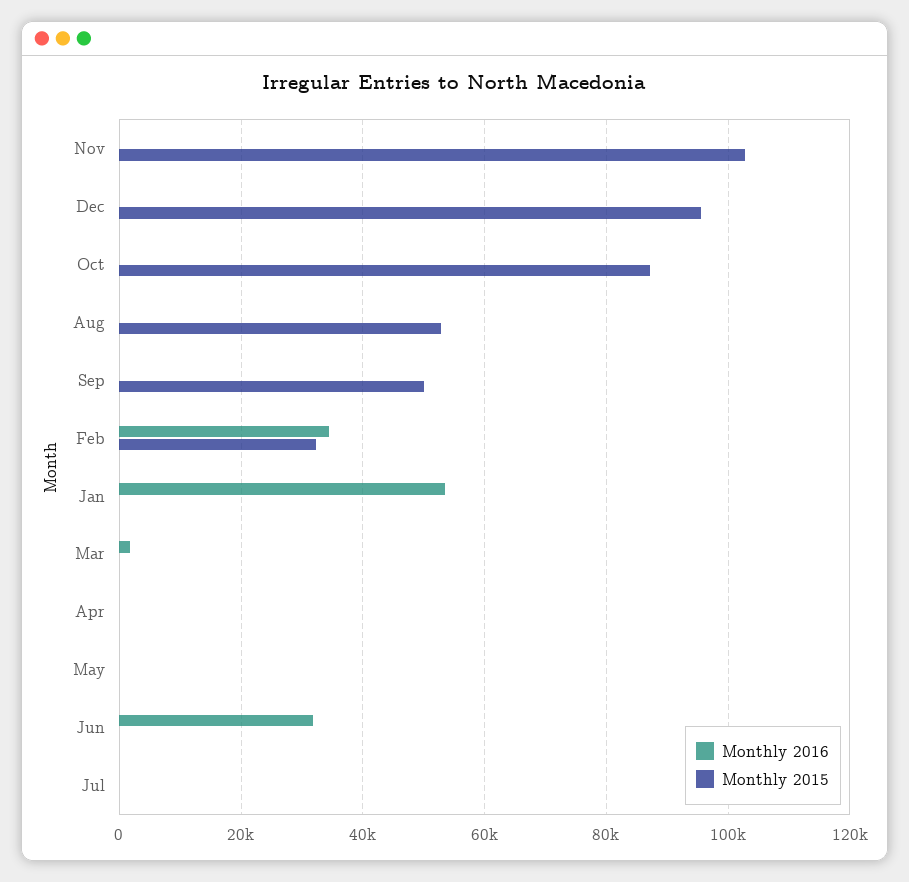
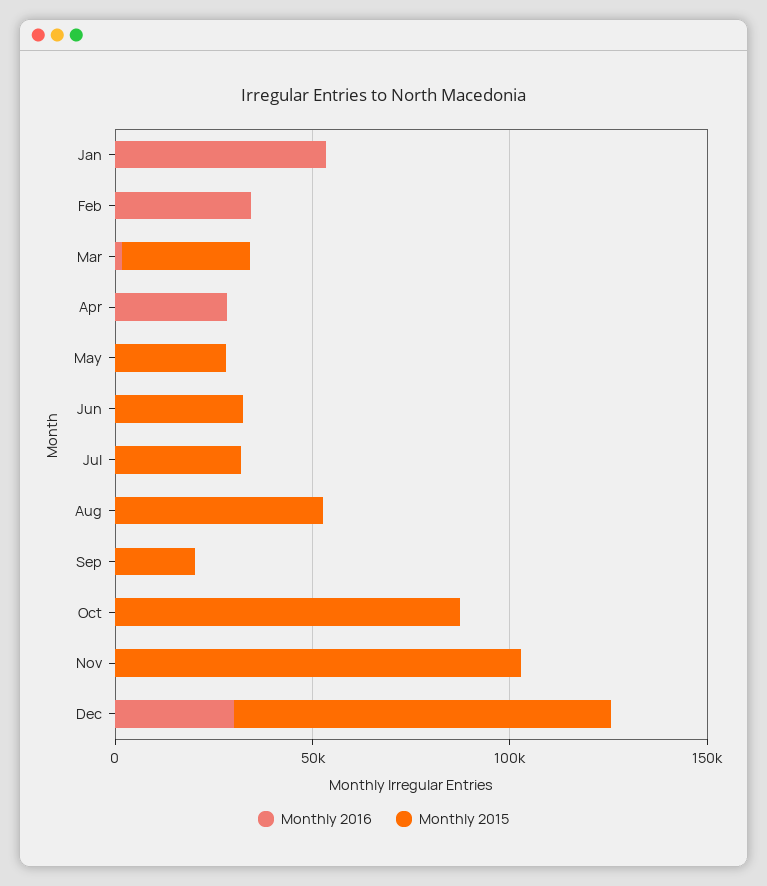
  {
    "Monthly 2016": {
      "Nov": 0,
-     "Dec": 0,
+     "Dec": 30000,
      "Oct": 0,
      "Aug": 0,
      "Sep": 0,
      "Feb": 34000,
      "Jan": 54000,
      "Mar": 2000,
-     "Apr": 0,
+     "Apr": 30000,
      "May": 0,
-     "Jun": 32000,
+     "Jun": 0,
      "Jul": 0
    },
    "Monthly 2015": {
      "Nov": 102000,
      "Dec": 96000,
      "Oct": 88000,
      "Aug": 52000,
-     "Sep": 50000,
+     "Sep": 20000,
-     "Feb": 32000,
+     "Feb": 0,
      "Jan": 0,
-     "Mar": 0,
+     "Mar": 30000,
      "Apr": 0,
-     "May": 0,
+     "May": 30000,
-     "Jun": 0,
+     "Jun": 30000,
-     "Jul": 0
+     "Jul": 30000
    }
  }

